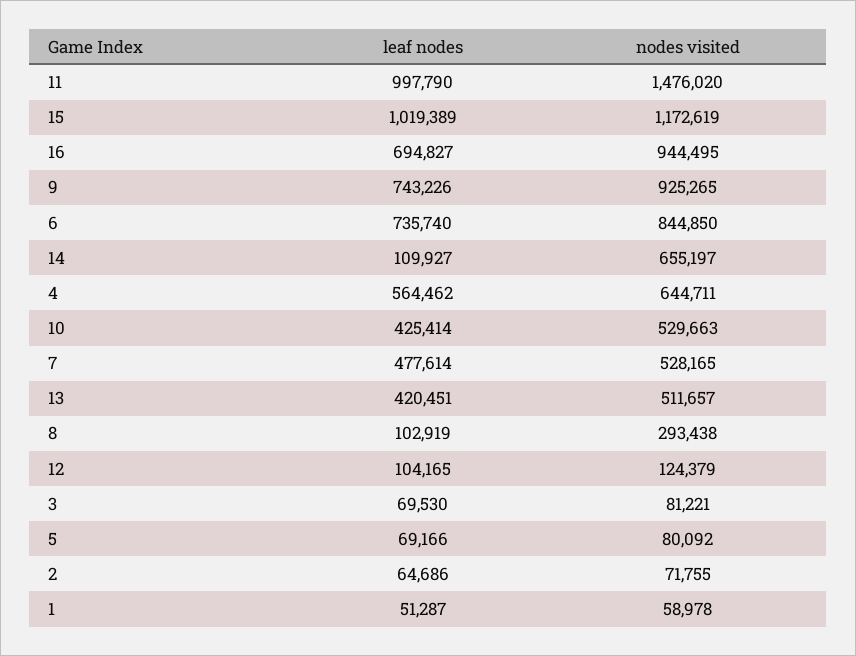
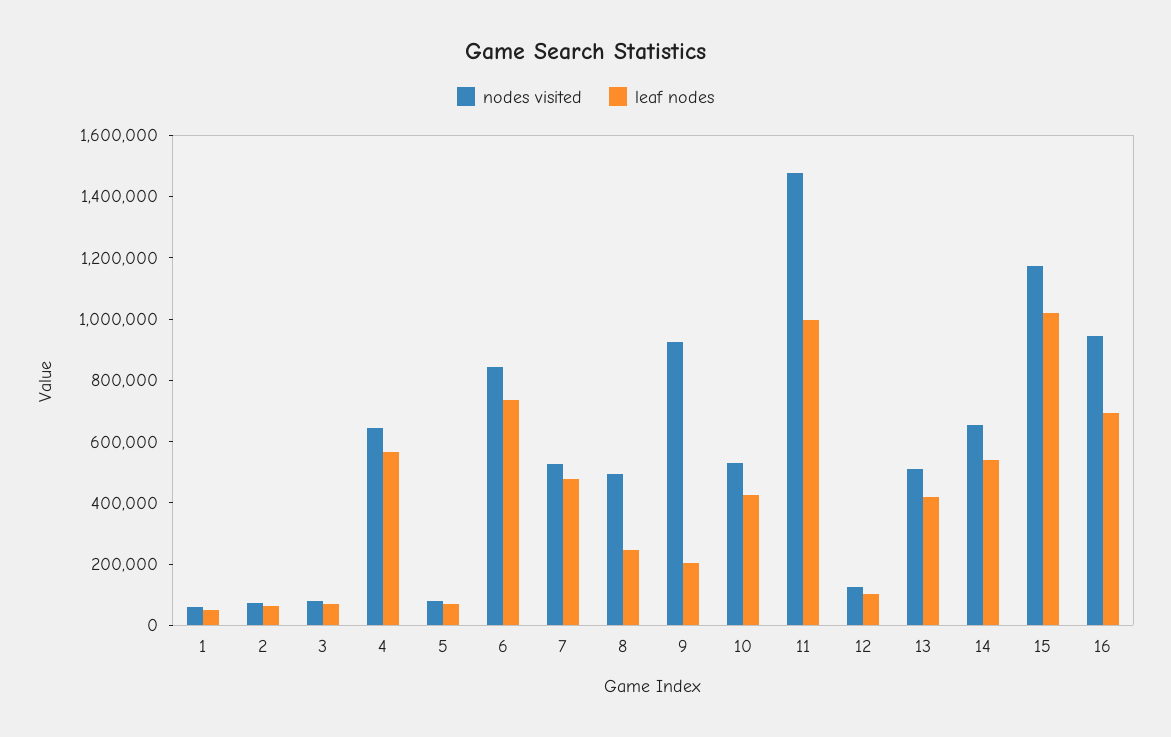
  {
    "leaf nodes": {
      "11": 997790,
      "15": 1019389,
      "16": 694827,
-     "9": 743226,
+     "9": 200000,
      "6": 735740,
-     "14": 109927,
+     "14": 550000,
      "4": 564462,
      "10": 425414,
      "7": 477614,
      "13": 420451,
-     "8": 102919,
+     "8": 250000,
      "12": 104165,
      "3": 69530,
      "5": 69166,
      "2": 64686,
      "1": 51287
    },
    "nodes visited": {
      "11": 1476020,
      "15": 1172619,
      "16": 944495,
      "9": 925265,
      "6": 844850,
      "14": 655197,
      "4": 644711,
      "10": 529663,
      "7": 528165,
      "13": 511657,
-     "8": 293438,
+     "8": 500000,
      "12": 124379,
      "3": 81221,
      "5": 80092,
      "2": 71755,
      "1": 58978
    }
  }

